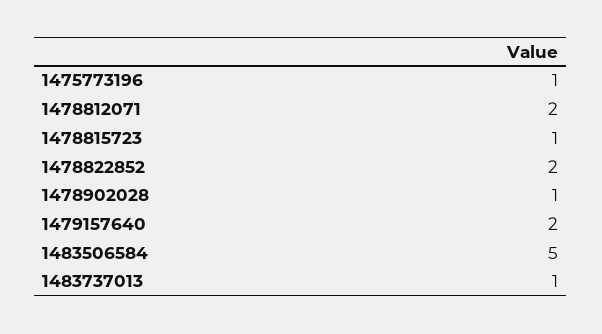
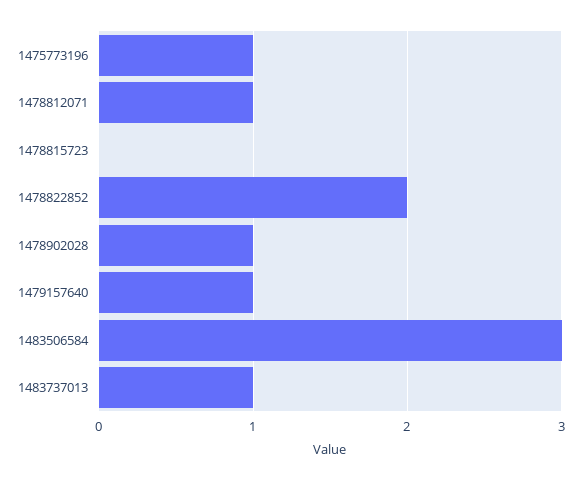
  {
    "1475773196": 1,
-   "1478812071": 2,
+   "1478812071": 1,
-   "1478815723": 1,
+   "1478815723": 0,
    "1478822852": 2,
    "1478902028": 1,
-   "1479157640": 2,
+   "1479157640": 1,
-   "1483506584": 5,
+   "1483506584": 3,
    "1483737013": 1
  }

